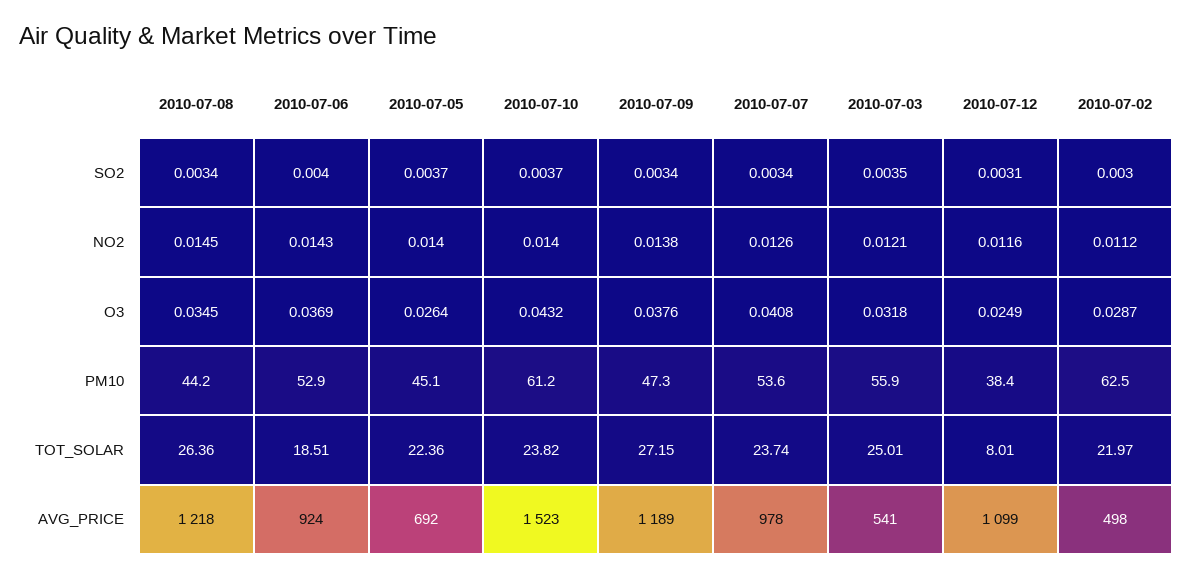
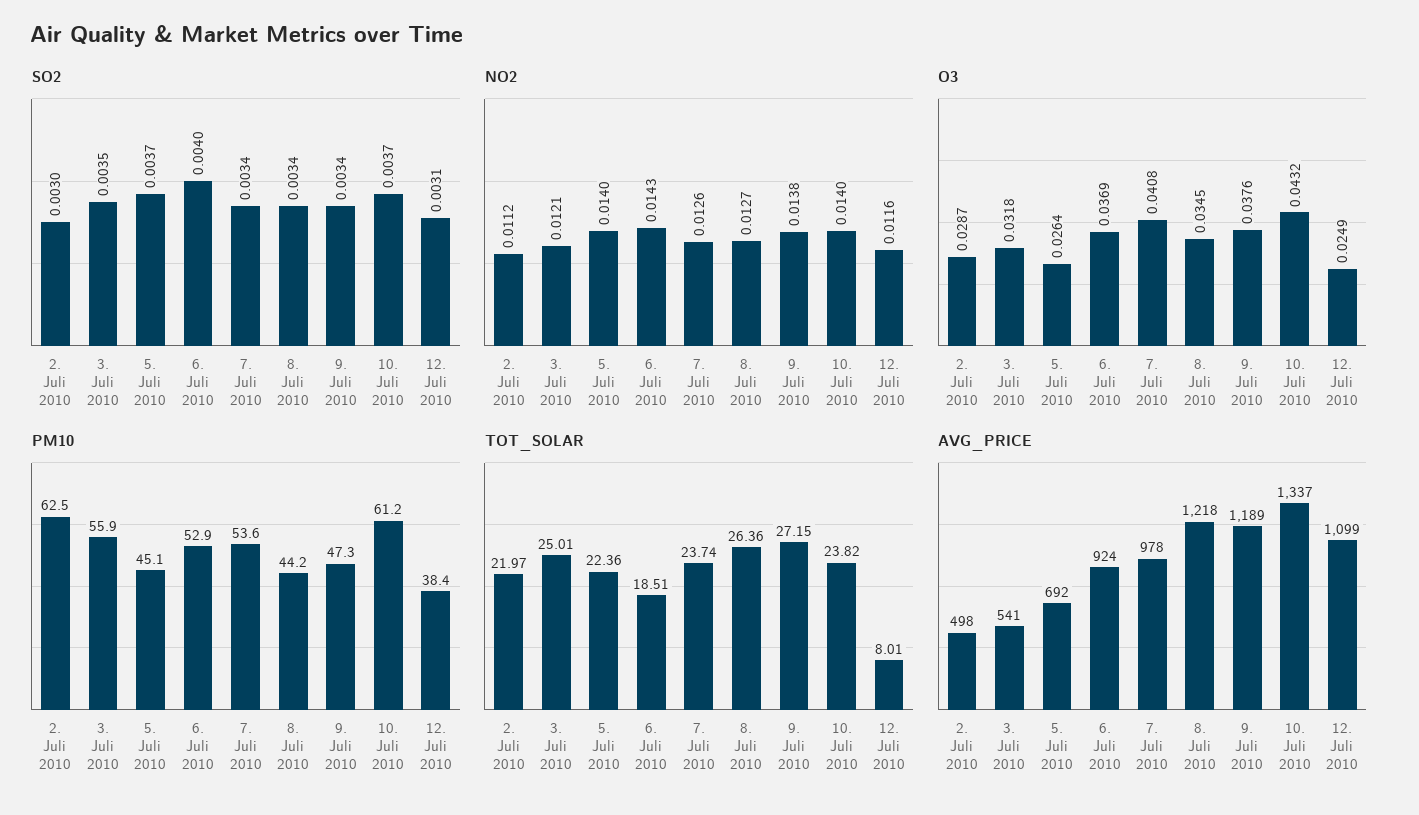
  {
    "SO2": {
      "2010-07-08": 0.0034,
      "2010-07-06": 0.004,
      "2010-07-05": 0.0037,
      "2010-07-10": 0.0037,
      "2010-07-09": 0.0034,
      "2010-07-07": 0.0034,
      "2010-07-03": 0.0035,
      "2010-07-12": 0.0031,
      "2010-07-02": 0.003
    },
    "NO2": {
-     "2010-07-08": 0.0145,
+     "2010-07-08": 0.0127,
      "2010-07-06": 0.0143,
      "2010-07-05": 0.014,
      "2010-07-10": 0.014,
      "2010-07-09": 0.0138,
      "2010-07-07": 0.0126,
      "2010-07-03": 0.0121,
      "2010-07-12": 0.0116,
      "2010-07-02": 0.0112
    },
    "O3": {
      "2010-07-08": 0.0345,
      "2010-07-06": 0.0369,
      "2010-07-05": 0.0264,
      "2010-07-10": 0.0432,
      "2010-07-09": 0.0376,
      "2010-07-07": 0.0408,
      "2010-07-03": 0.0318,
      "2010-07-12": 0.0249,
      "2010-07-02": 0.0287
    },
    "PM10": {
      "2010-07-08": 44.2,
      "2010-07-06": 52.9,
      "2010-07-05": 45.1,
      "2010-07-10": 61.2,
      "2010-07-09": 47.3,
      "2010-07-07": 53.6,
      "2010-07-03": 55.9,
      "2010-07-12": 38.4,
      "2010-07-02": 62.5
    },
    "TOT_SOLAR": {
      "2010-07-08": 26.36,
      "2010-07-06": 18.51,
      "2010-07-05": 22.36,
      "2010-07-10": 23.82,
      "2010-07-09": 27.15,
      "2010-07-07": 23.74,
      "2010-07-03": 25.01,
      "2010-07-12": 8.01,
      "2010-07-02": 21.97
    },
    "AVG_PRICE": {
      "2010-07-08": 1218,
      "2010-07-06": 924,
      "2010-07-05": 692,
-     "2010-07-10": 1523,
+     "2010-07-10": 1337,
      "2010-07-09": 1189,
      "2010-07-07": 978,
      "2010-07-03": 541,
      "2010-07-12": 1099,
      "2010-07-02": 498
    }
  }

